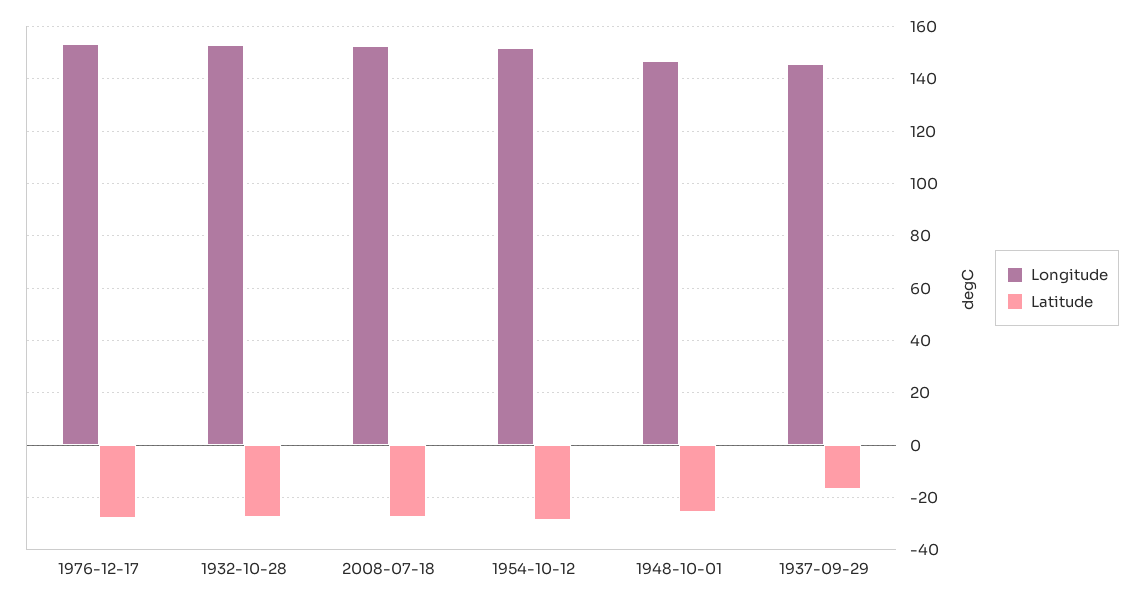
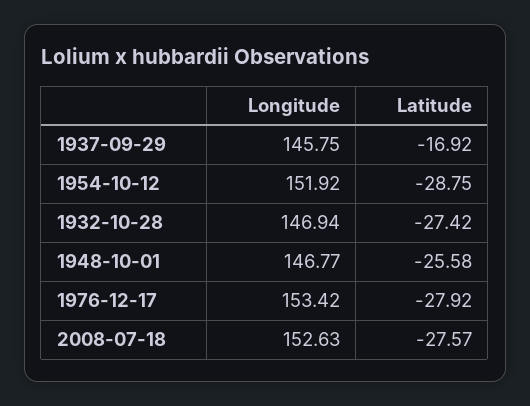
  {
    "Longitude": {
      "1976-12-17": 153.42,
-     "1932-10-28": 152.5,
+     "1932-10-28": 146.94,
      "2008-07-18": 152.63,
      "1954-10-12": 151.92,
      "1948-10-01": 146.77,
      "1937-09-29": 145.75
    },
    "Latitude": {
      "1976-12-17": -27.92,
      "1932-10-28": -27.42,
      "2008-07-18": -27.57,
      "1954-10-12": -28.75,
      "1948-10-01": -25.58,
      "1937-09-29": -16.92
    }
  }

